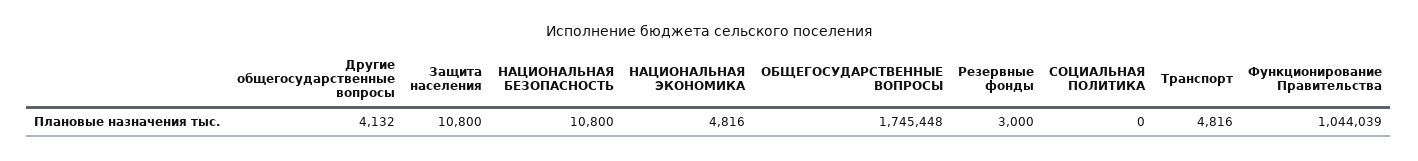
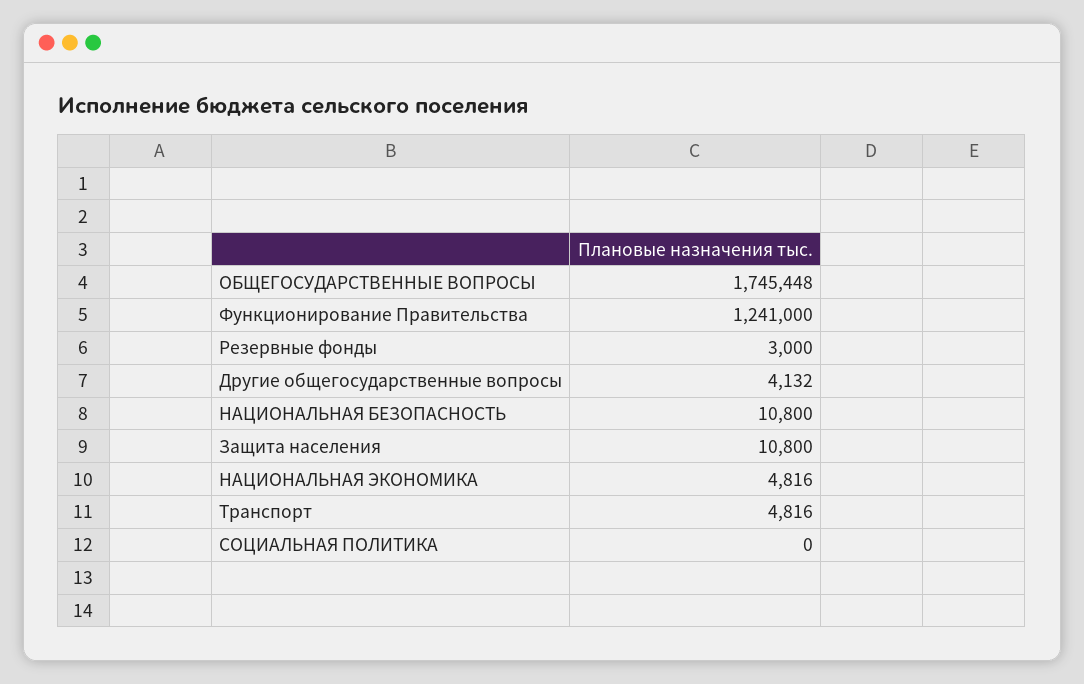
  {
    "Другие общегосударственные вопросы": 4132,
    "Защита населения": 10800,
    "НАЦИОНАЛЬНАЯ БЕЗОПАСНОСТЬ": 10800,
    "НАЦИОНАЛЬНАЯ ЭКОНОМИКА": 4816,
    "ОБЩЕГОСУДАРСТВЕННЫЕ ВОПРОСЫ": 1745448,
    "Резервные фонды": 3000,
    "СОЦИАЛЬНАЯ ПОЛИТИКА": 0,
    "Транспорт": 4816,
-   "Функционирование Правительства": 1044039
+   "Функционирование Правительства": 1241000
  }

